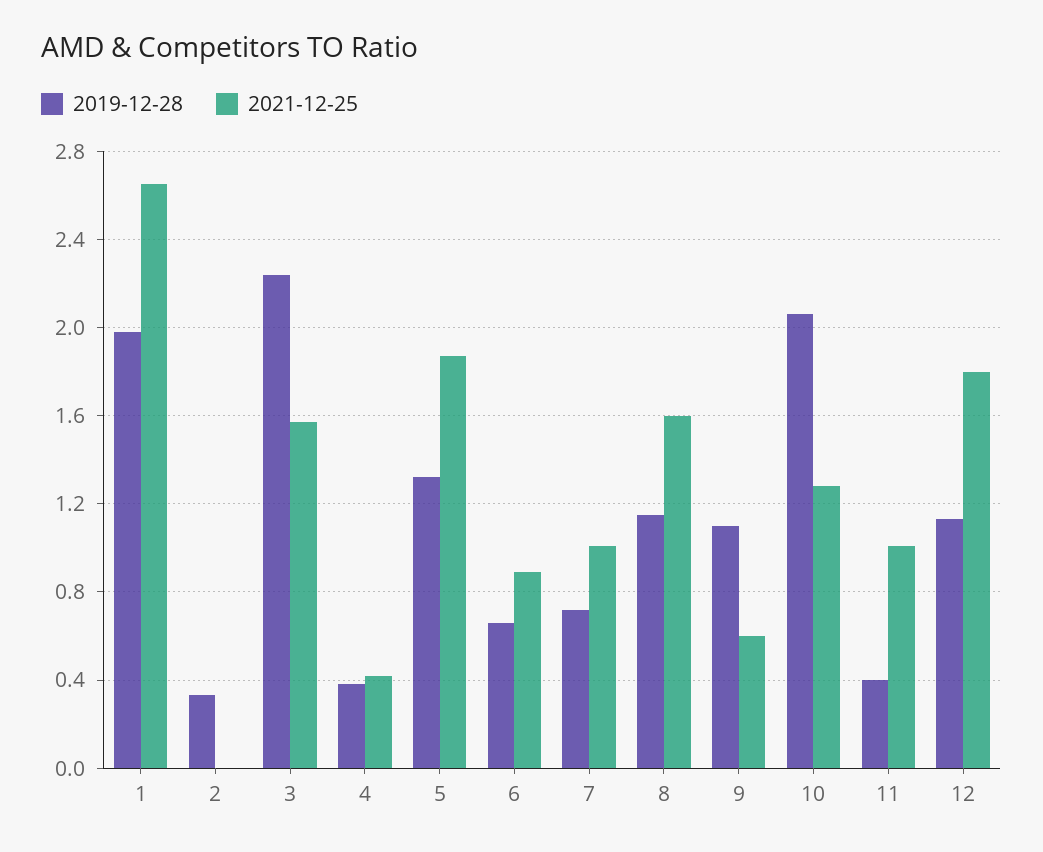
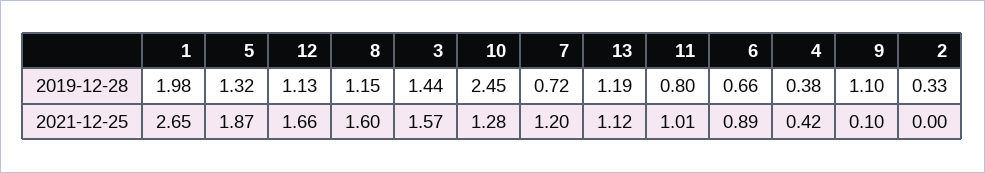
  {
    "2019-12-28": {
      "1": 1.98,
      "2": 0.33,
-     "3": 2.25,
+     "3": 1.44,
      "4": 0.38,
      "5": 1.32,
      "6": 0.66,
      "7": 0.72,
      "8": 1.15,
      "9": 1.1,
-     "10": 2.05,
+     "10": 2.45,
-     "11": 0.4,
+     "11": 0.8,
-     "12": 1.13
+     "12": 1.13,
+     "13": 1.19
    },
    "2021-12-25": {
      "1": 2.65,
      "2": 0,
      "3": 1.57,
      "4": 0.42,
      "5": 1.87,
      "6": 0.89,
-     "7": 1,
+     "7": 1.2,
      "8": 1.6,
-     "9": 0.6,
+     "9": 0.1,
      "10": 1.28,
      "11": 1.01,
-     "12": 1.8
+     "12": 1.66,
+     "13": 1.12
    }
  }

